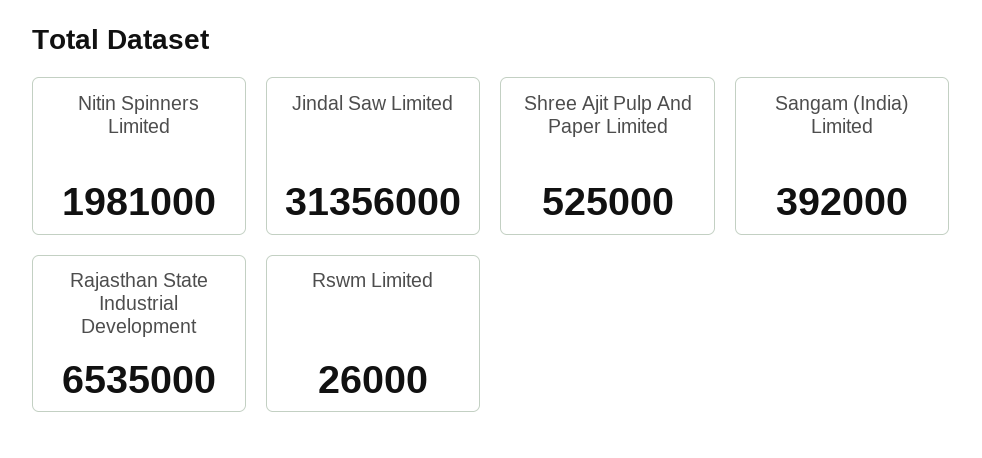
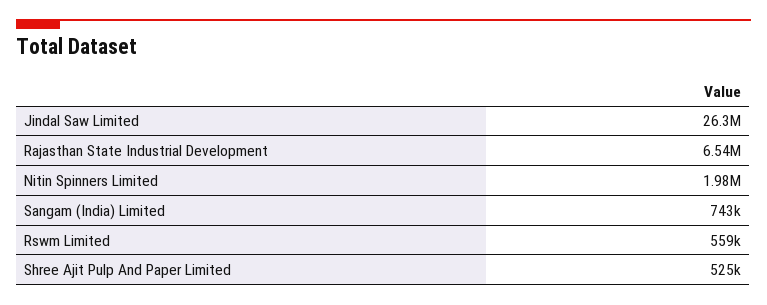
  {
    "Nitin Spinners Limited": 1981000,
-   "Jindal Saw Limited": 31356000,
+   "Jindal Saw Limited": 26300000,
    "Shree Ajit Pulp And Paper Limited": 525000,
-   "Sangam (India) Limited": 392000,
+   "Sangam (India) Limited": 743000,
    "Rajasthan State Industrial Development": 6535000,
-   "Rswm Limited": 26000
+   "Rswm Limited": 559000
  }

